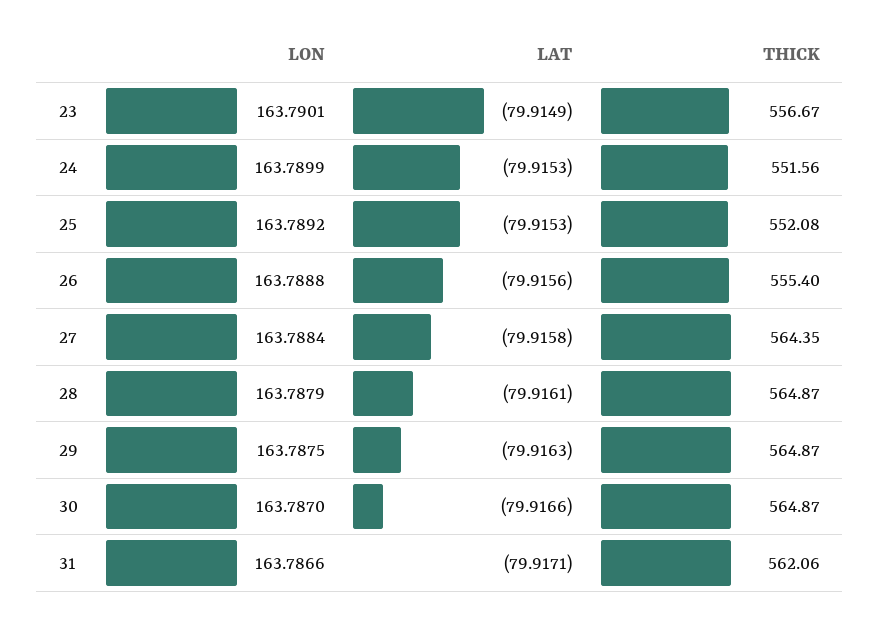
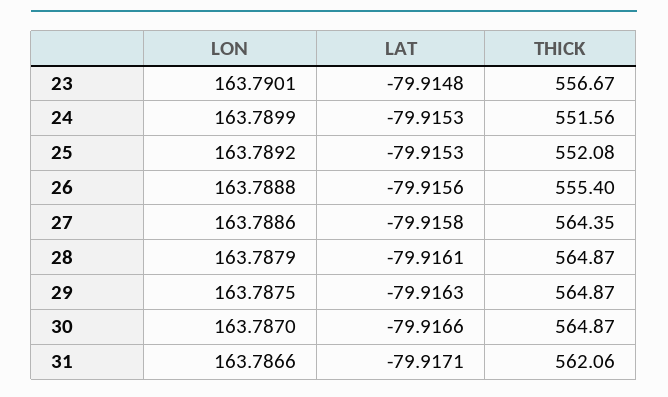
  {
    "LON": {
      "23": 163.7901,
      "24": 163.7899,
      "25": 163.7892,
      "26": 163.7888,
-     "27": 163.7884,
+     "27": 163.7886,
      "28": 163.7879,
      "29": 163.7875,
      "30": 163.787,
      "31": 163.7866
    },
    "LAT": {
-     "23": -79.9149,
+     "23": -79.9148,
      "24": -79.9153,
      "25": -79.9153,
      "26": -79.9156,
      "27": -79.9158,
      "28": -79.9161,
      "29": -79.9163,
      "30": -79.9166,
      "31": -79.9171
    },
    "THICK": {
      "23": 556.67,
      "24": 551.56,
      "25": 552.08,
      "26": 555.4,
      "27": 564.35,
      "28": 564.87,
      "29": 564.87,
      "30": 564.87,
      "31": 562.06
    }
  }

